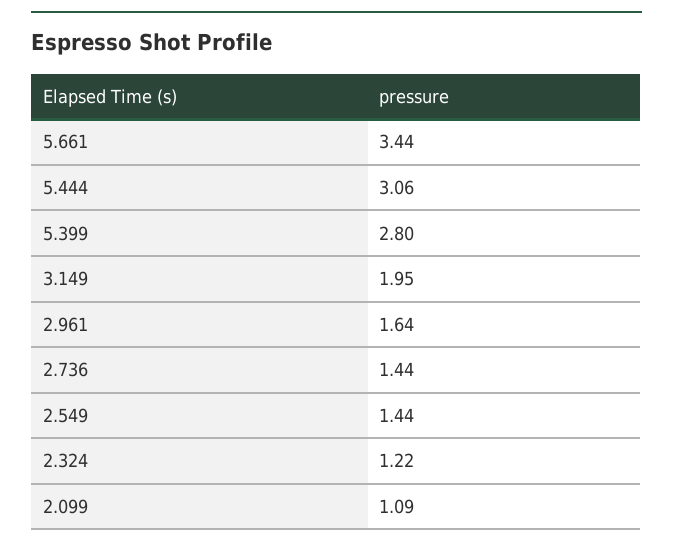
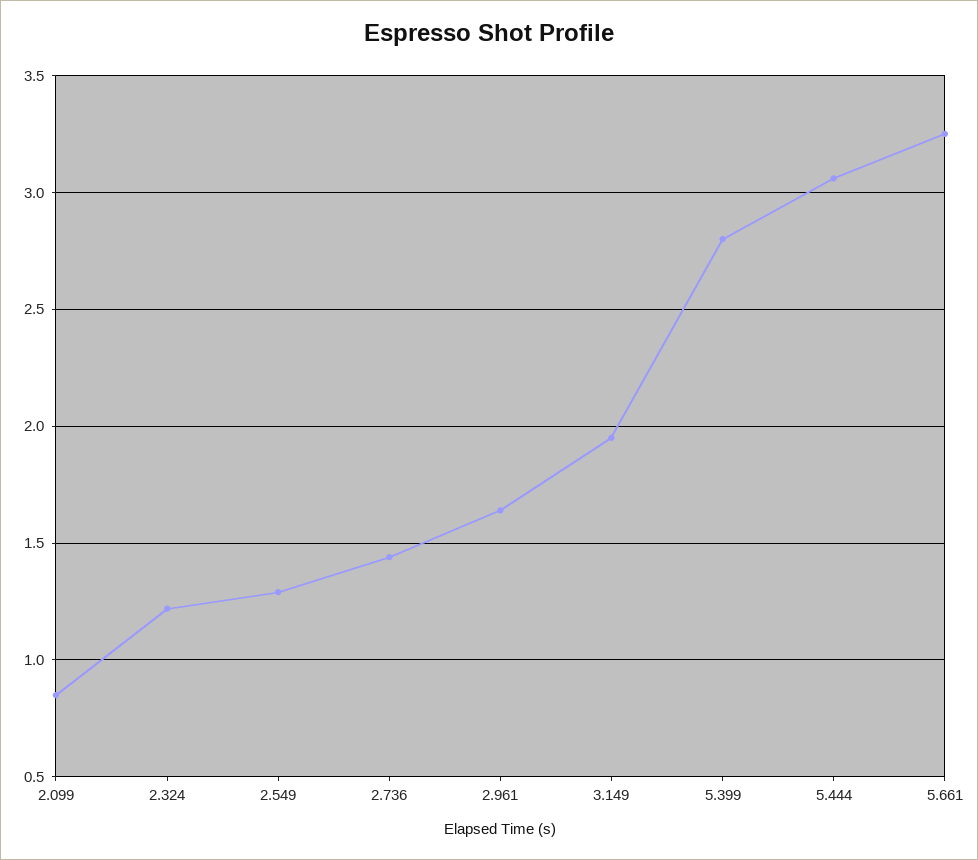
  {
-   "5.661": 3.44,
+   "5.661": 3.25,
    "5.444": 3.06,
    "5.399": 2.8,
    "3.149": 1.95,
    "2.961": 1.64,
    "2.736": 1.44,
-   "2.549": 1.44,
+   "2.549": 1.3,
    "2.324": 1.22,
-   "2.099": 1.09
+   "2.099": 0.85
  }

